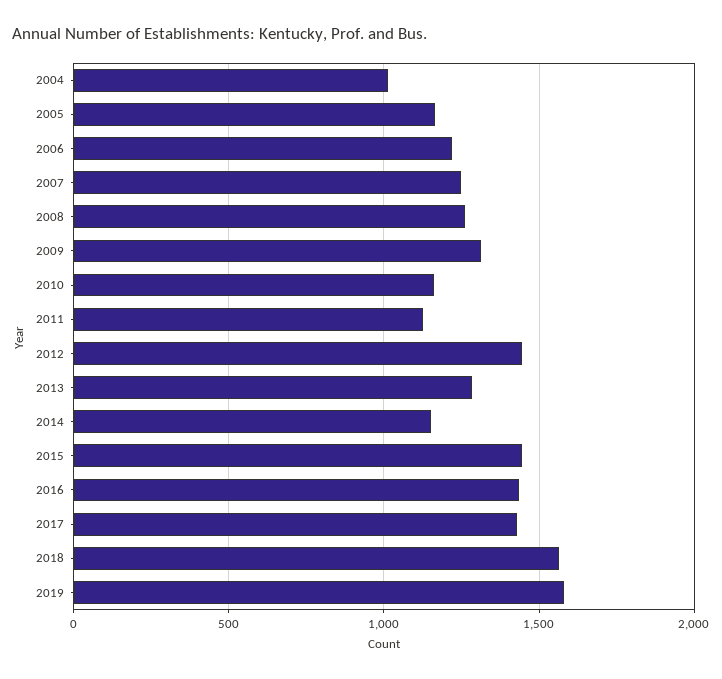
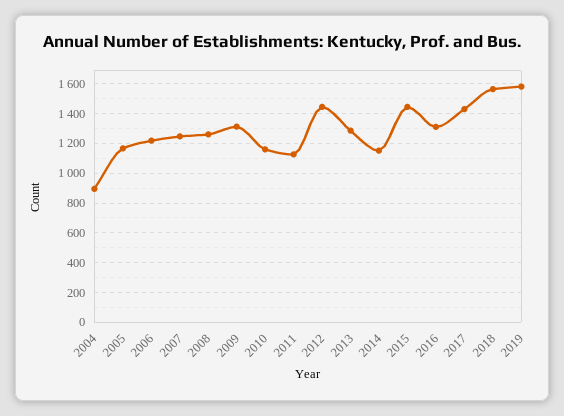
  {
-   "2004": 1000,
+   "2004": 900,
    "2005": 1150,
    "2006": 1200,
    "2007": 1250,
    "2008": 1250,
    "2009": 1300,
    "2010": 1150,
    "2011": 1150,
    "2012": 1450,
    "2013": 1300,
    "2014": 1150,
    "2015": 1450,
-   "2016": 1450,
+   "2016": 1300,
    "2017": 1450,
    "2018": 1550,
    "2019": 1600
  }

